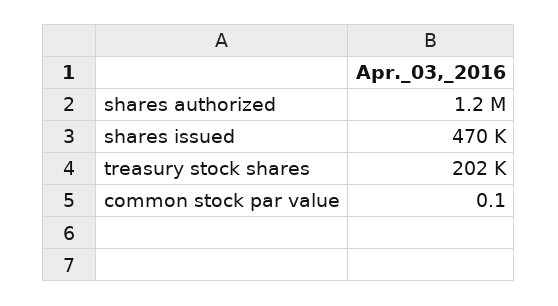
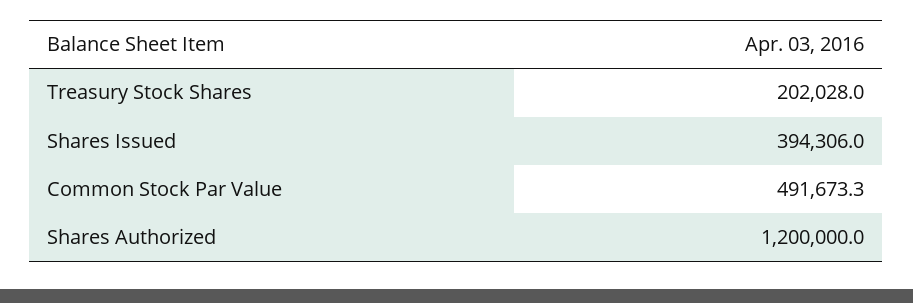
  {
    "shares authorized": 1200000,
-   "shares issued": 470000,
+   "shares issued": 394306,
    "treasury stock shares": 202028,
-   "common stock par value": 0.1
+   "common stock par value": 491673.3
  }

